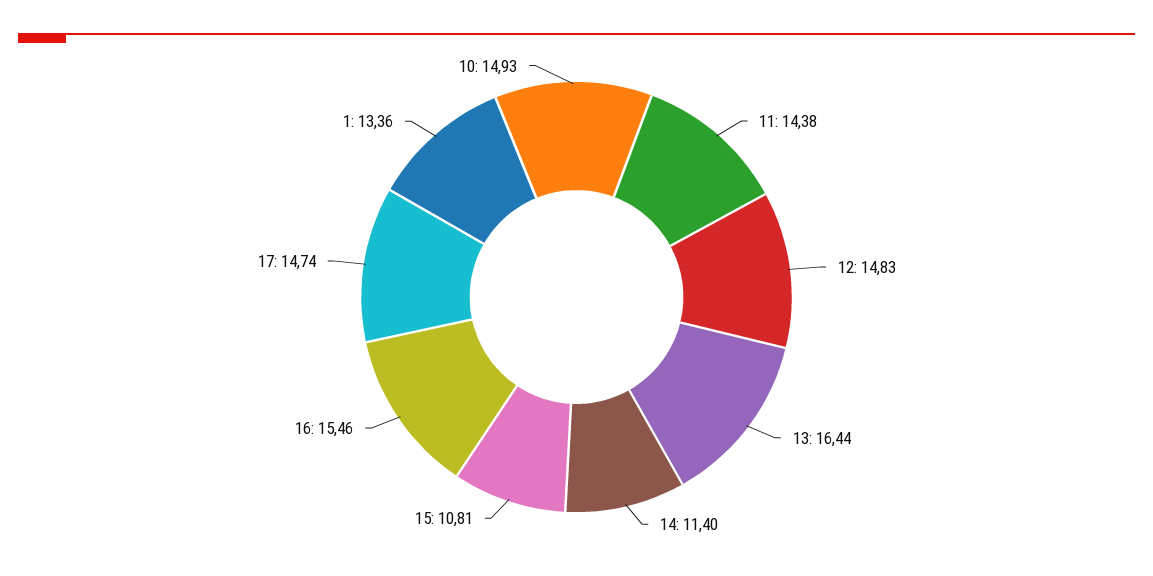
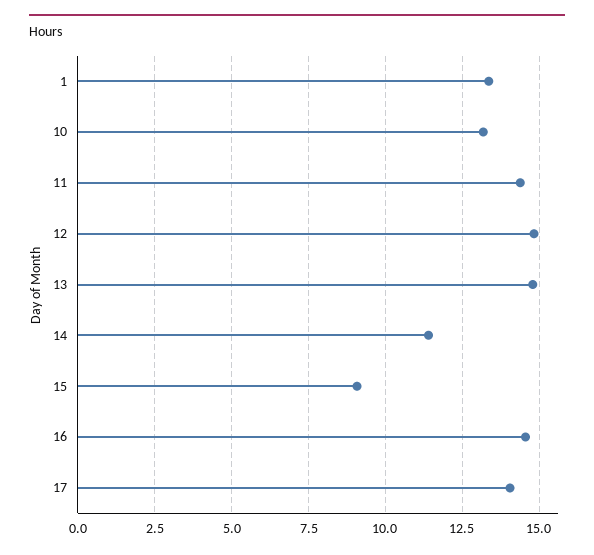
  {
    "11": 14.38,
    "12": 14.83,
-   "13": 16.44,
+   "13": 14.75,
    "14": 11.4,
-   "15": 10.81,
+   "15": 9,
-   "16": 15.46,
+   "16": 14.5,
-   "17": 14.74,
+   "17": 14,
    "1": 13.36,
-   "10": 14.93
+   "10": 13.25
  }

